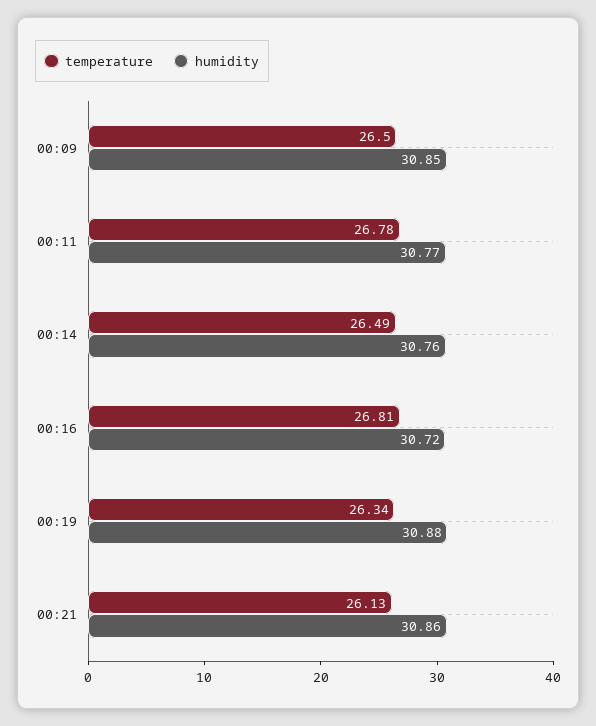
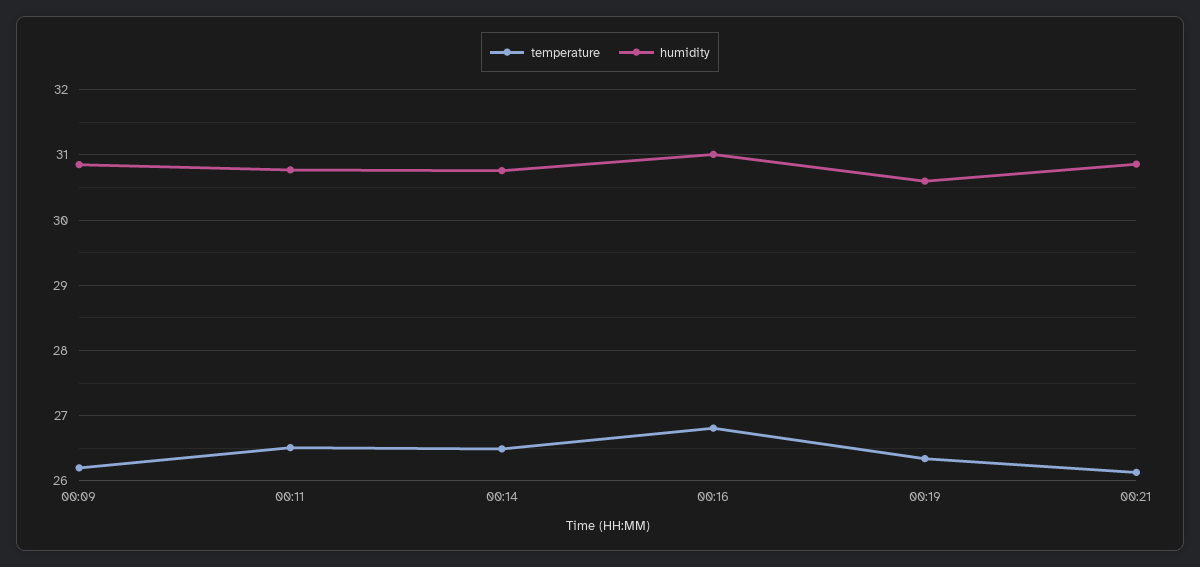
  {
    "temperature": {
-     "00:09": 26.5,
+     "00:09": 26.2,
-     "00:11": 26.78,
+     "00:11": 26.5,
      "00:14": 26.49,
      "00:16": 26.81,
      "00:19": 26.34,
      "00:21": 26.13
    },
    "humidity": {
      "00:09": 30.85,
      "00:11": 30.77,
      "00:14": 30.76,
-     "00:16": 30.72,
+     "00:16": 31,
-     "00:19": 30.88,
+     "00:19": 30.6,
      "00:21": 30.86
    }
  }

